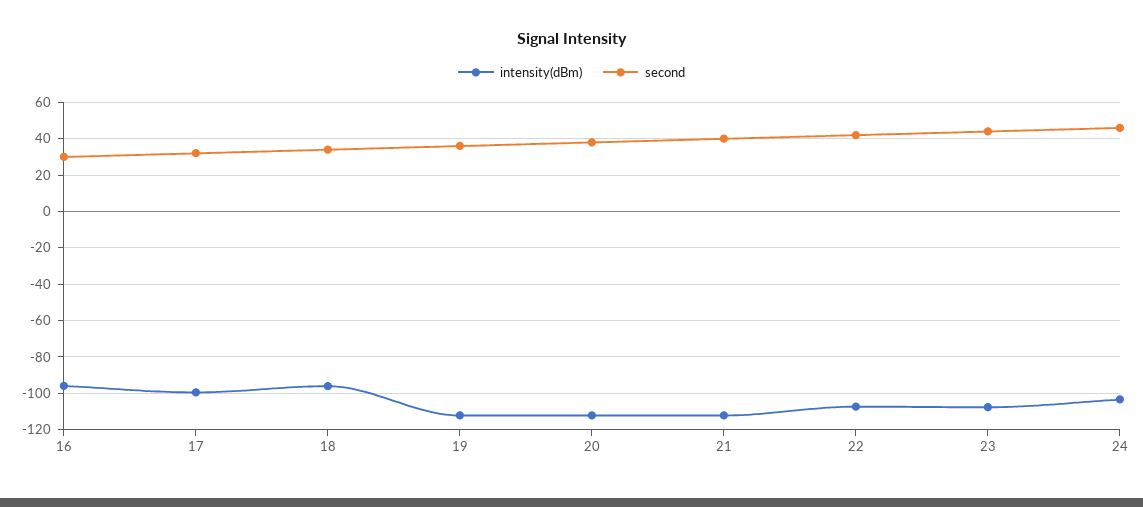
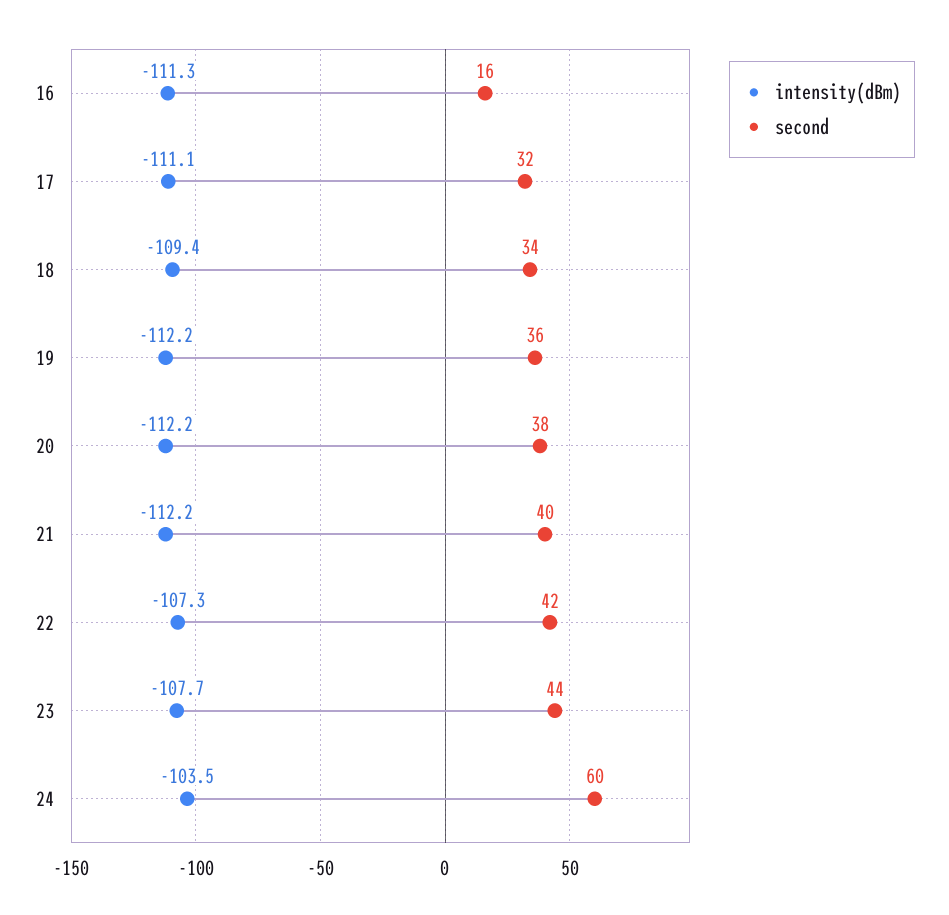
  {
    "intensity(dBm)": {
-     "16": -95,
+     "16": -111.3,
-     "17": -100,
+     "17": -111.1,
-     "18": -95,
+     "18": -109.4,
      "19": -112.2,
      "20": -112.2,
      "21": -112.2,
      "22": -107.3,
      "23": -107.7,
      "24": -103.5
    },
    "second": {
-     "16": 30,
+     "16": 16,
      "17": 32,
      "18": 34,
      "19": 36,
      "20": 38,
      "21": 40,
      "22": 42,
      "23": 44,
-     "24": 45
+     "24": 60
    }
  }

